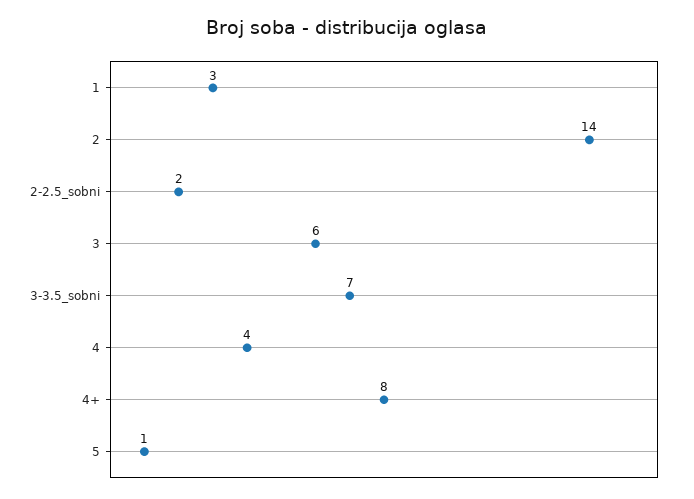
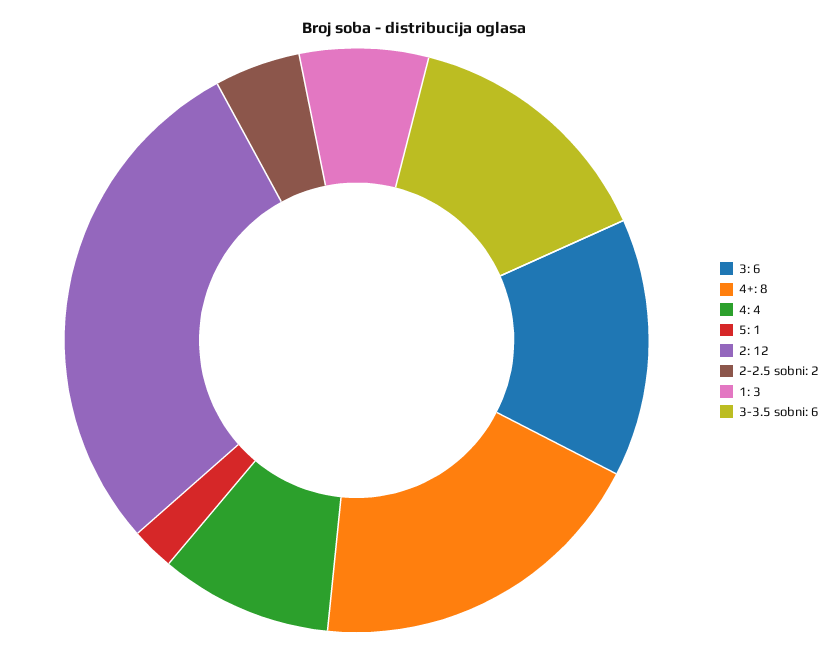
  {
    "1": 3,
-   "2": 14,
+   "2": 12,
    "2-2.5_sobni": 2,
    "3": 6,
-   "3-3.5_sobni": 7,
+   "3-3.5_sobni": 6,
    "4": 4,
    "4+": 8,
    "5": 1
  }

